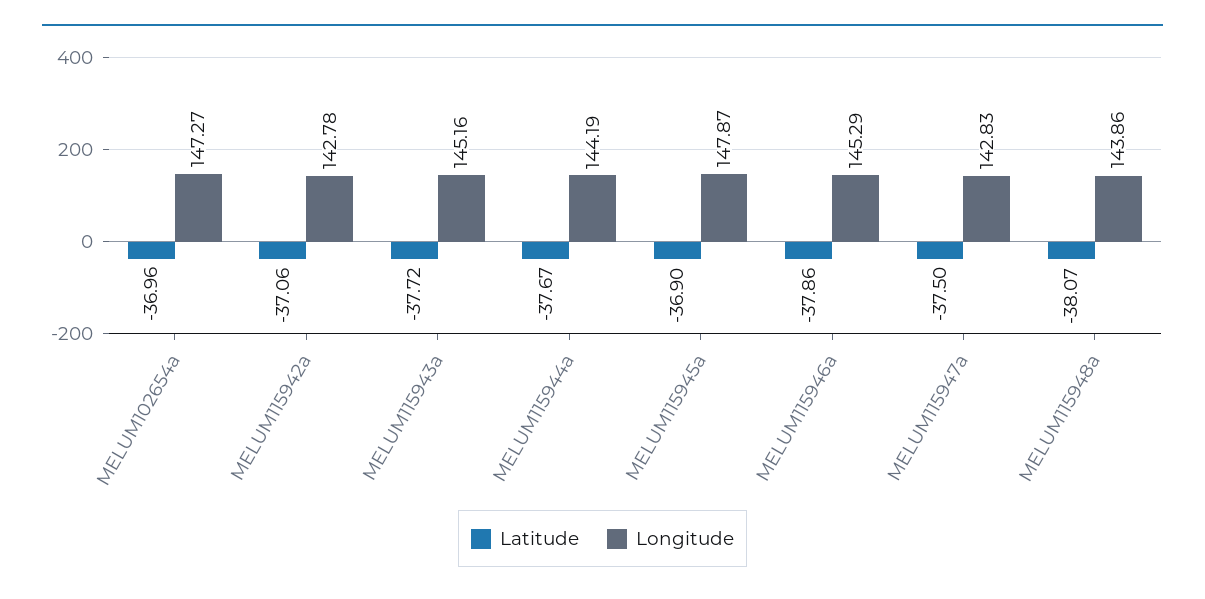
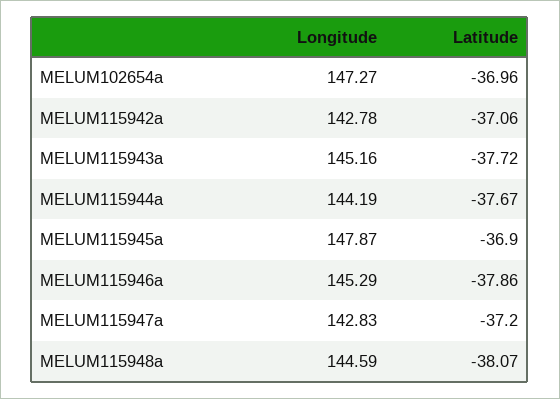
  {
    "Latitude": {
      "MELUM102654a": -36.96,
      "MELUM115942a": -37.06,
      "MELUM115943a": -37.72,
      "MELUM115944a": -37.67,
      "MELUM115945a": -36.9,
      "MELUM115946a": -37.86,
-     "MELUM115947a": -37.5,
+     "MELUM115947a": -37.2,
      "MELUM115948a": -38.07
    },
    "Longitude": {
      "MELUM102654a": 147.27,
      "MELUM115942a": 142.78,
      "MELUM115943a": 145.16,
      "MELUM115944a": 144.19,
      "MELUM115945a": 147.87,
      "MELUM115946a": 145.29,
      "MELUM115947a": 142.83,
-     "MELUM115948a": 143.86
+     "MELUM115948a": 144.59
    }
  }

